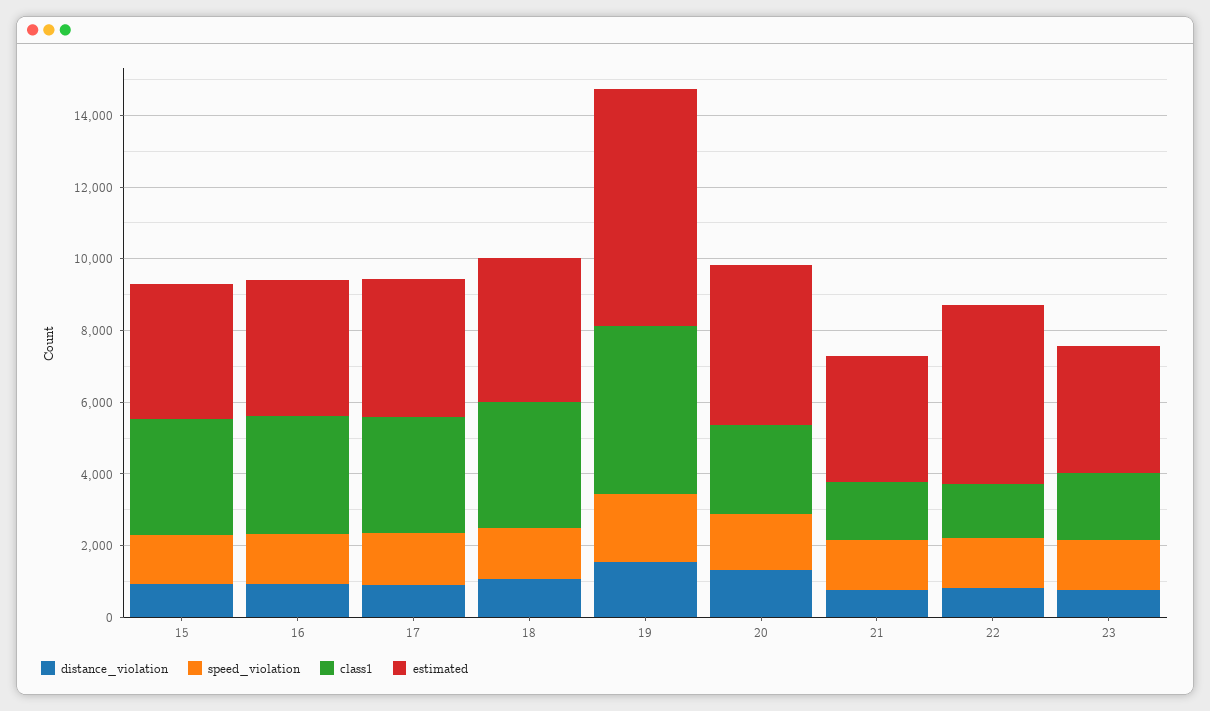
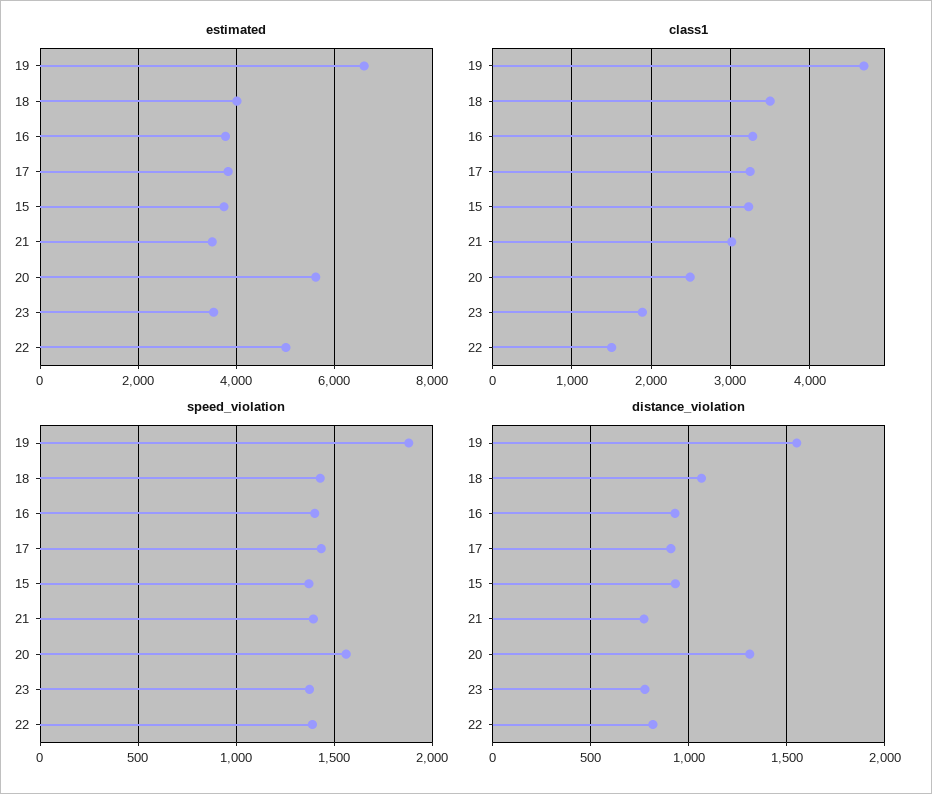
  {
    "distance_violation": {
      "15": 950,
      "16": 950,
      "17": 900,
      "18": 1050,
      "19": 1550,
      "20": 1300,
      "21": 750,
      "22": 800,
      "23": 800
    },
    "speed_violation": {
      "15": 1350,
      "16": 1400,
      "17": 1450,
      "18": 1450,
      "19": 1900,
      "20": 1550,
      "21": 1400,
      "22": 1400,
      "23": 1350
    },
    "class1": {
      "15": 3200,
      "16": 3300,
      "17": 3200,
      "18": 3500,
      "19": 4700,
      "20": 2500,
-     "21": 1500,
+     "21": 3000,
      "22": 1500,
      "23": 1900
    },
    "estimated": {
      "15": 3800,
      "16": 3800,
      "17": 3800,
      "18": 4000,
      "19": 6600,
-     "20": 4500,
+     "20": 5600,
      "21": 3600,
      "22": 5000,
      "23": 3600
    }
  }

